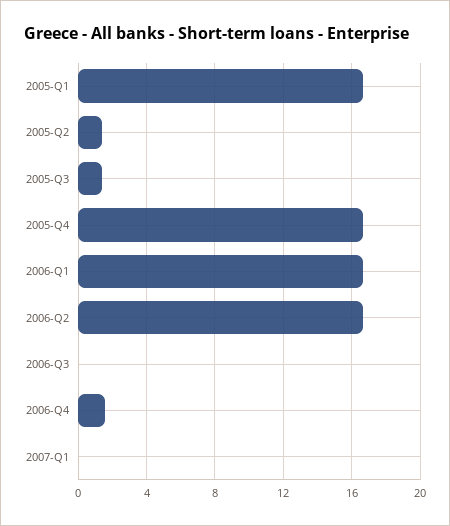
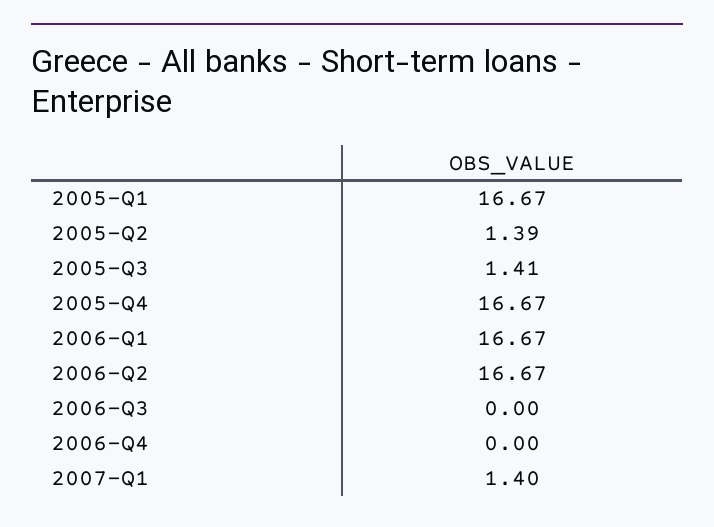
  {
    "2005-Q1": 16.67,
    "2005-Q2": 1.39,
    "2005-Q3": 1.41,
    "2005-Q4": 16.67,
    "2006-Q1": 16.67,
    "2006-Q2": 16.67,
    "2006-Q3": 0,
-   "2006-Q4": 1.5,
+   "2006-Q4": 0,
-   "2007-Q1": 0
+   "2007-Q1": 1.4
  }

